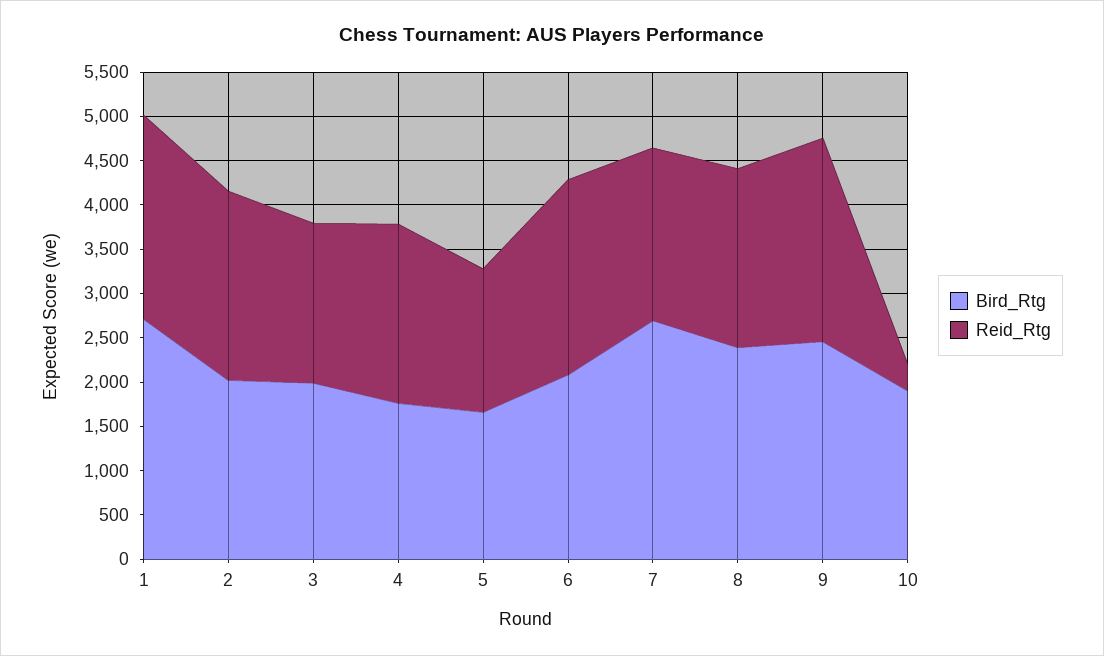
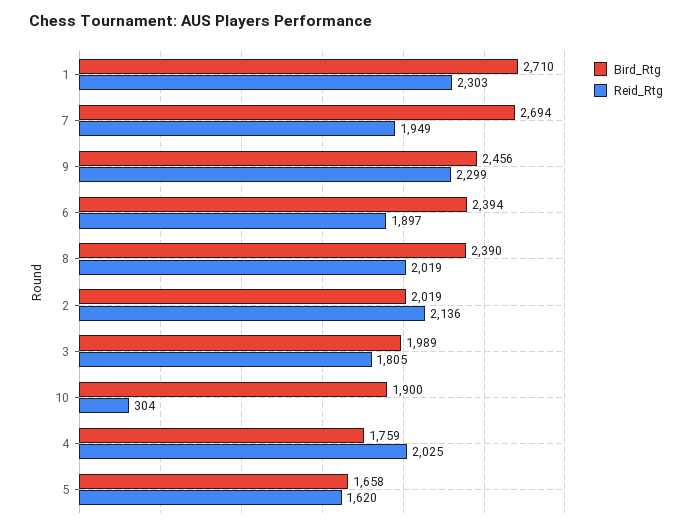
  {
    "Bird_Rtg": {
      "1": 2710,
      "2": 2019,
      "3": 1989,
      "4": 1759,
      "5": 1658,
-     "6": 2100,
+     "6": 2394,
      "7": 2694,
      "8": 2390,
      "9": 2456,
      "10": 1900
    },
    "Reid_Rtg": {
      "1": 2303,
      "2": 2136,
      "3": 1805,
      "4": 2025,
      "5": 1620,
-     "6": 2200,
+     "6": 1897,
      "7": 1949,
      "8": 2019,
      "9": 2299,
      "10": 304
    }
  }

